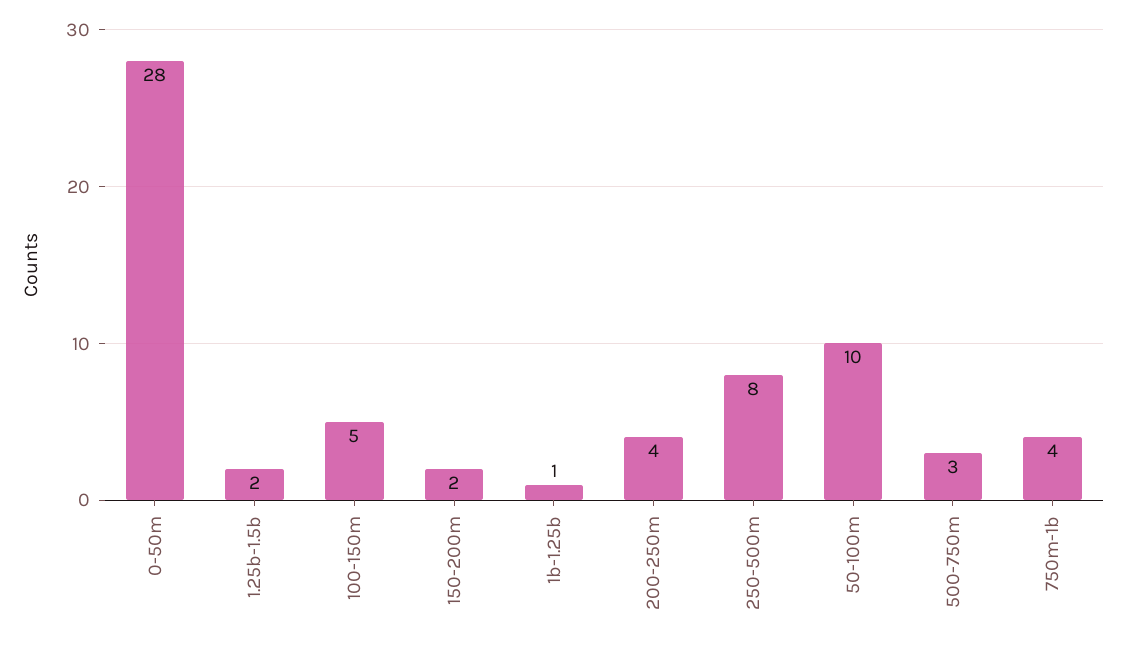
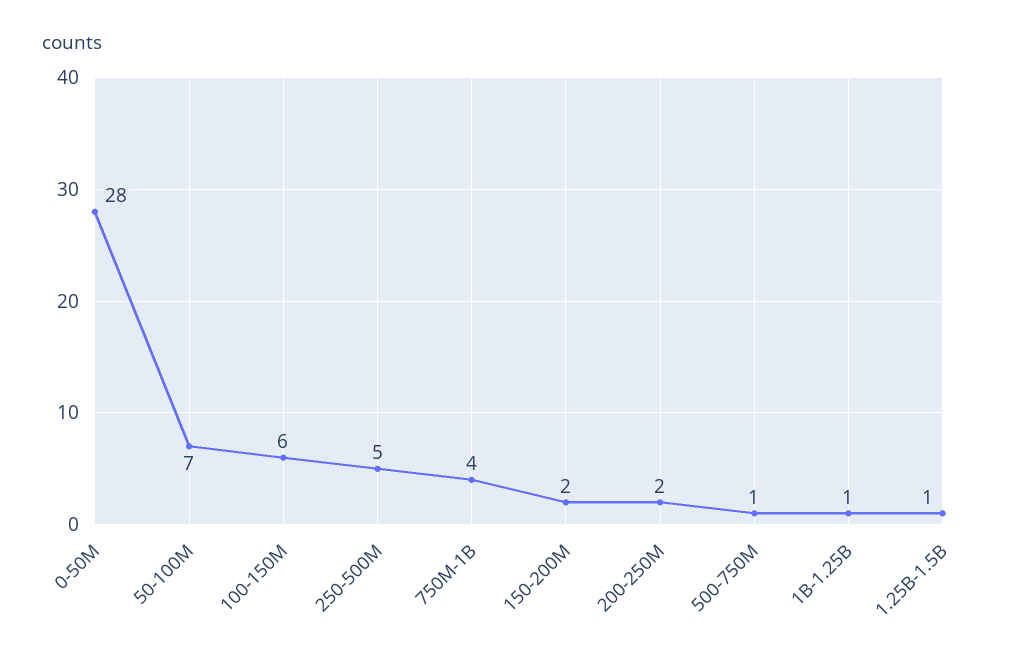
  {
    "0-50m": 28,
-   "1.25b-1.5b": 2,
+   "1.25b-1.5b": 1,
-   "100-150m": 5,
+   "100-150m": 6,
    "150-200m": 2,
    "1b-1.25b": 1,
-   "200-250m": 4,
+   "200-250m": 2,
-   "250-500m": 8,
+   "250-500m": 5,
-   "50-100m": 10,
+   "50-100m": 7,
-   "500-750m": 3,
+   "500-750m": 1,
    "750m-1b": 4
  }

